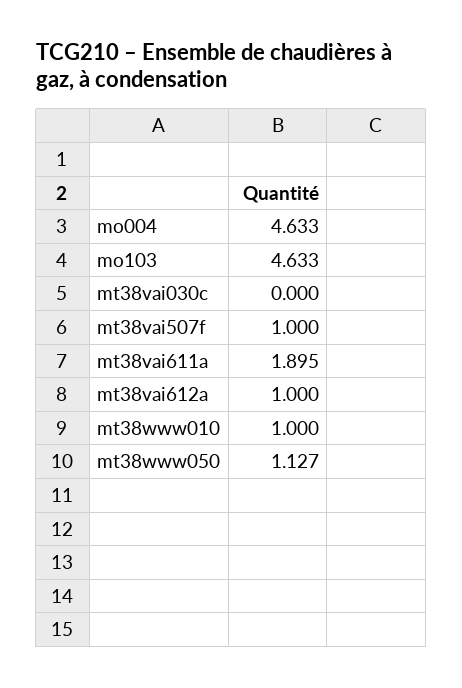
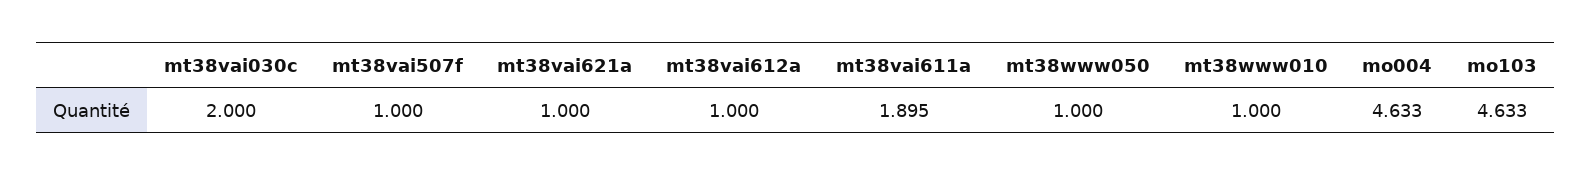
  {
    "mo004": 4.633,
    "mo103": 4.633,
-   "mt38vai030c": 0,
+   "mt38vai030c": 2,
    "mt38vai507f": 1,
    "mt38vai611a": 1.895,
    "mt38vai612a": 1,
    "mt38www010": 1,
-   "mt38www050": 1.127
+   "mt38www050": 1,
+   "mt38vai621a": 1
  }

